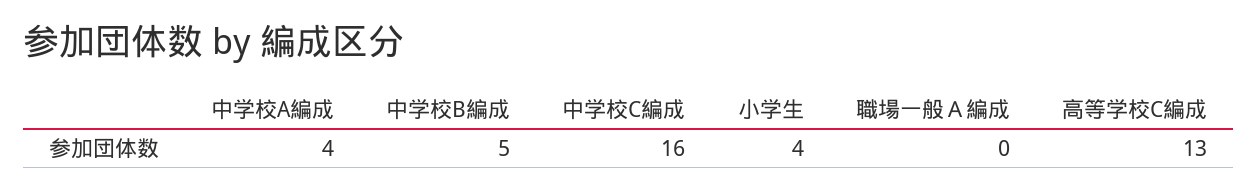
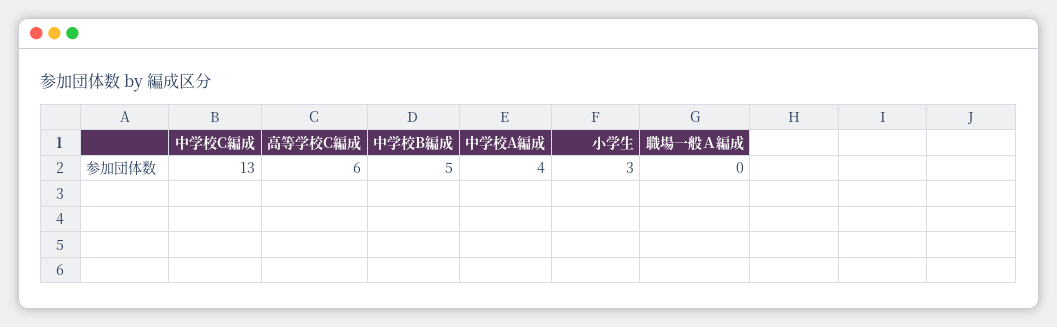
  {
    "中学校A編成": 4,
    "中学校B編成": 5,
-   "中学校C編成": 16,
+   "中学校C編成": 13,
-   "小学生": 4,
+   "小学生": 3,
    "職場一般Ａ編成": 0,
-   "高等学校C編成": 13
+   "高等学校C編成": 6
  }

